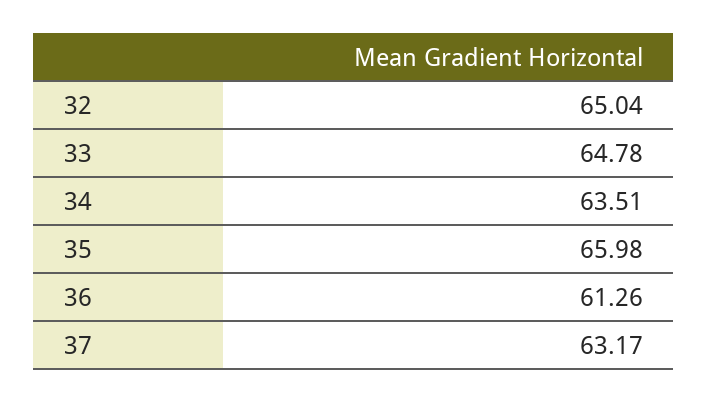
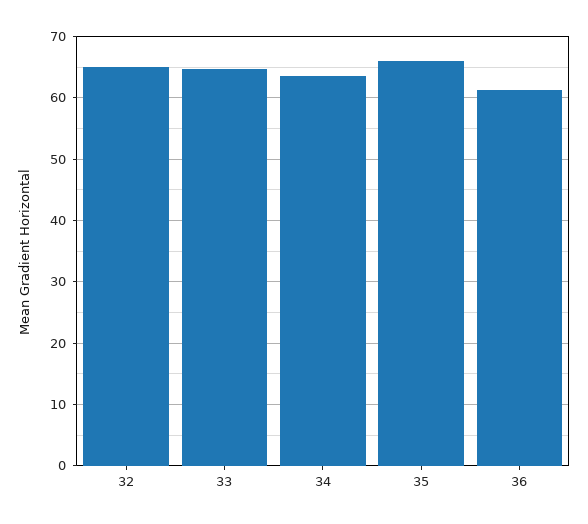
  {
    "32": 65.04,
    "33": 64.78,
    "34": 63.51,
    "35": 65.98,
-   "36": 61.26,
+   "36": 61.26
-   "37": 63.17
  }

